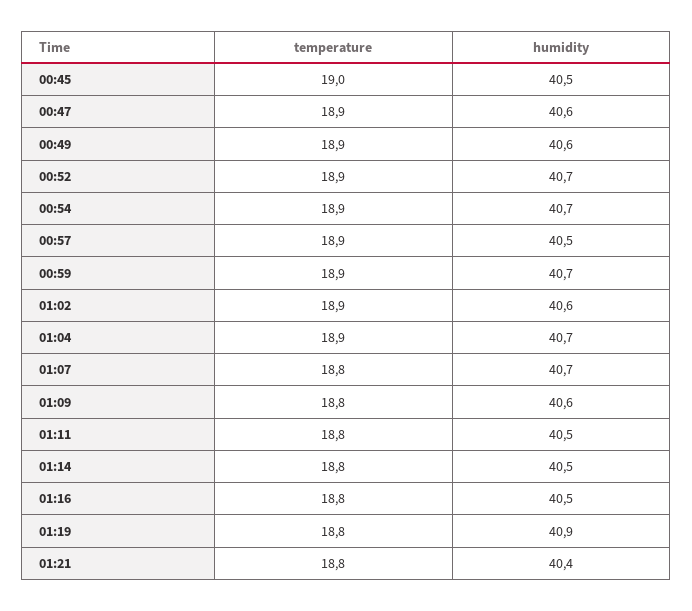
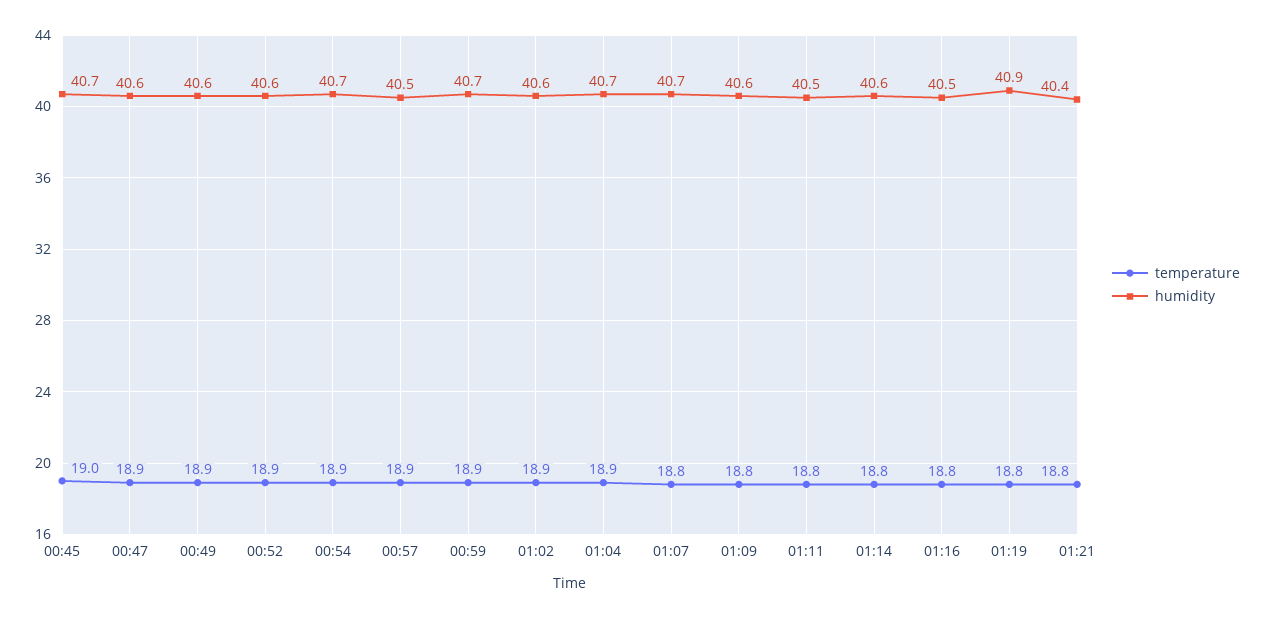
  {
    "temperature": {
      "00:45": 19,
      "00:47": 18.9,
      "00:49": 18.9,
      "00:52": 18.9,
      "00:54": 18.9,
      "00:57": 18.9,
      "00:59": 18.9,
      "01:02": 18.9,
      "01:04": 18.9,
      "01:07": 18.8,
      "01:09": 18.8,
      "01:11": 18.8,
      "01:14": 18.8,
      "01:16": 18.8,
      "01:19": 18.8,
      "01:21": 18.8
    },
    "humidity": {
-     "00:45": 40.5,
+     "00:45": 40.7,
      "00:47": 40.6,
      "00:49": 40.6,
-     "00:52": 40.7,
+     "00:52": 40.6,
      "00:54": 40.7,
      "00:57": 40.5,
      "00:59": 40.7,
      "01:02": 40.6,
      "01:04": 40.7,
      "01:07": 40.7,
      "01:09": 40.6,
      "01:11": 40.5,
-     "01:14": 40.5,
+     "01:14": 40.6,
      "01:16": 40.5,
      "01:19": 40.9,
      "01:21": 40.4
    }
  }

